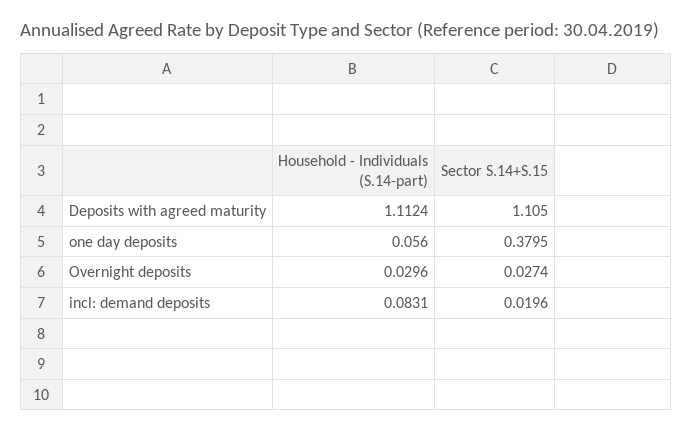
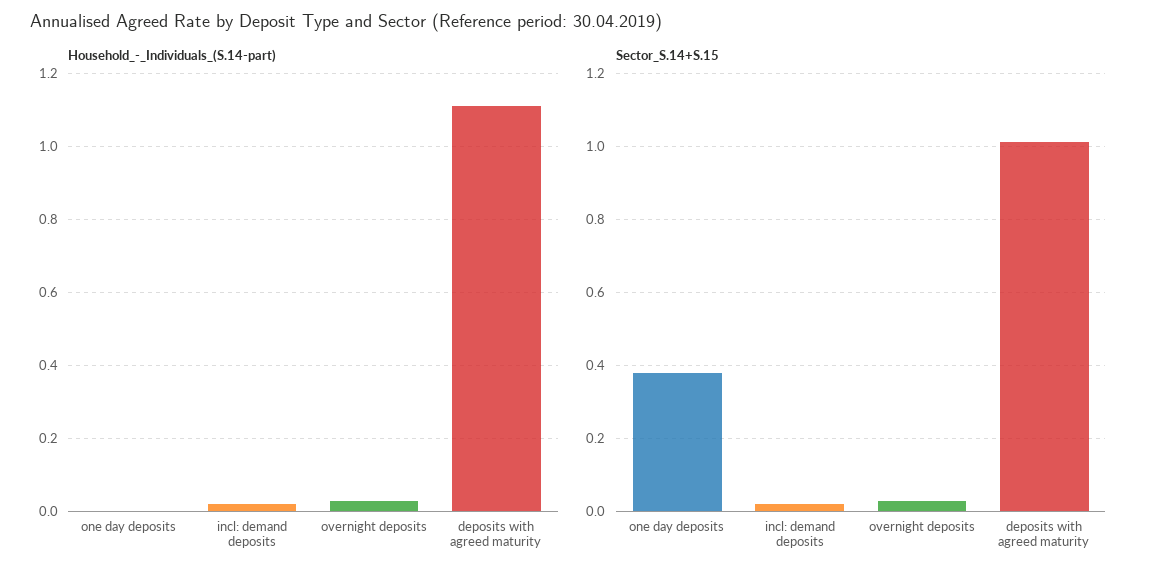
  {
    "Household - Individuals (S.14-part)": {
      "Deposits with agreed maturity": 1.1124,
-     "one day deposits": 0.056,
+     "one day deposits": 0,
      "Overnight deposits": 0.0296,
-     "incl: demand deposits": 0.0831
+     "incl: demand deposits": 0.02
    },
    "Sector S.14+S.15": {
-     "Deposits with agreed maturity": 1.105,
+     "Deposits with agreed maturity": 1.02,
      "one day deposits": 0.3795,
      "Overnight deposits": 0.0274,
      "incl: demand deposits": 0.0196
    }
  }

